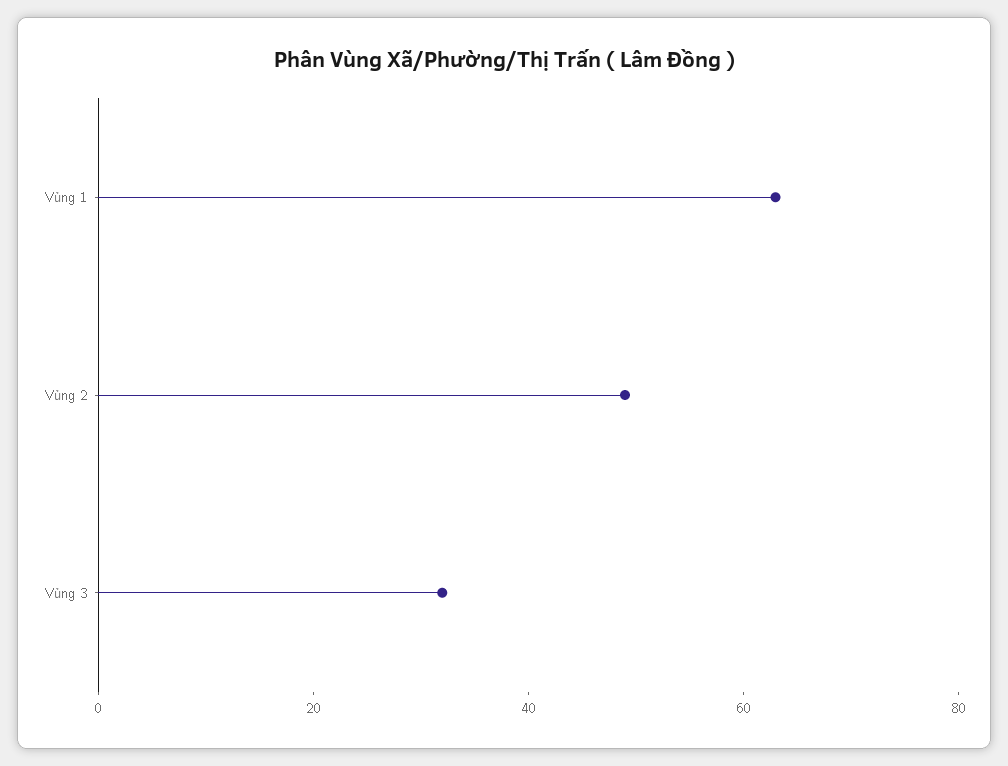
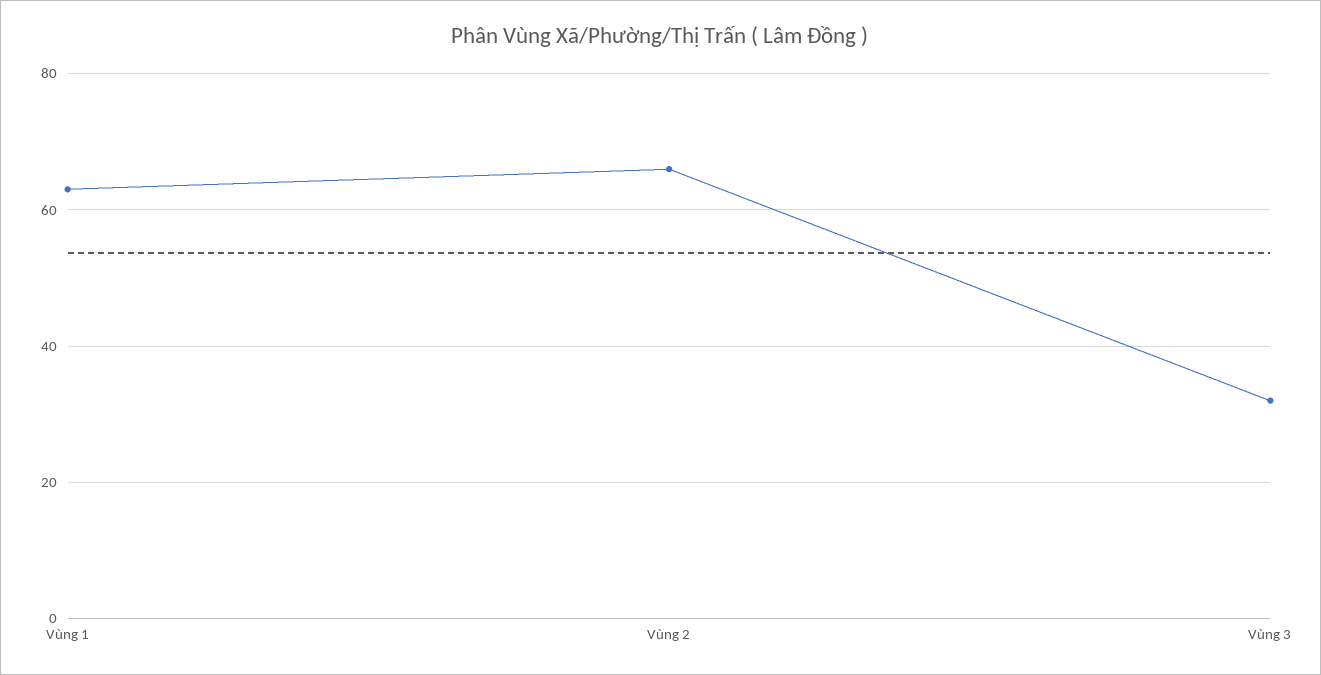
  {
    "Vùng 1": 65,
-   "Vùng 2": 50,
+   "Vùng 2": 65,
    "Vùng 3": 30
  }

